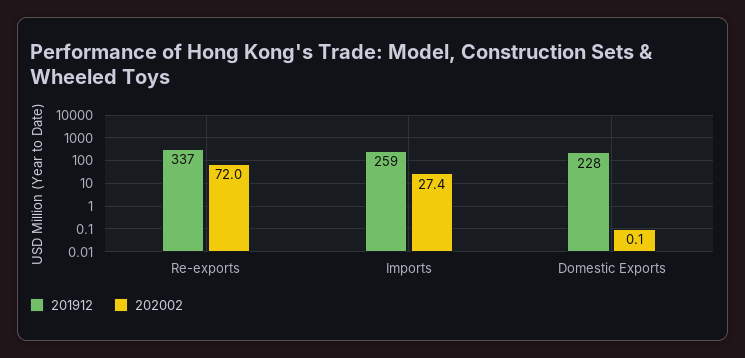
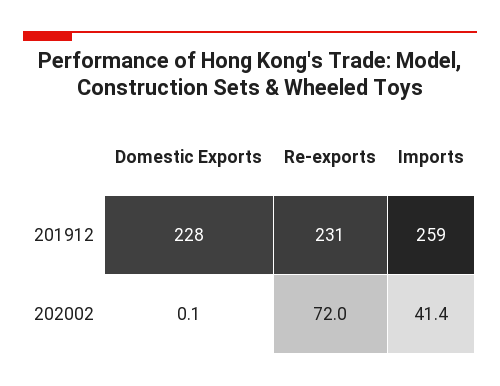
  {
    "201912": {
-     "Re-exports": 337,
+     "Re-exports": 231,
      "Imports": 259,
      "Domestic Exports": 228
    },
    "202002": {
      "Re-exports": 72,
-     "Imports": 27.4,
+     "Imports": 41.4,
      "Domestic Exports": 0.1
    }
  }

